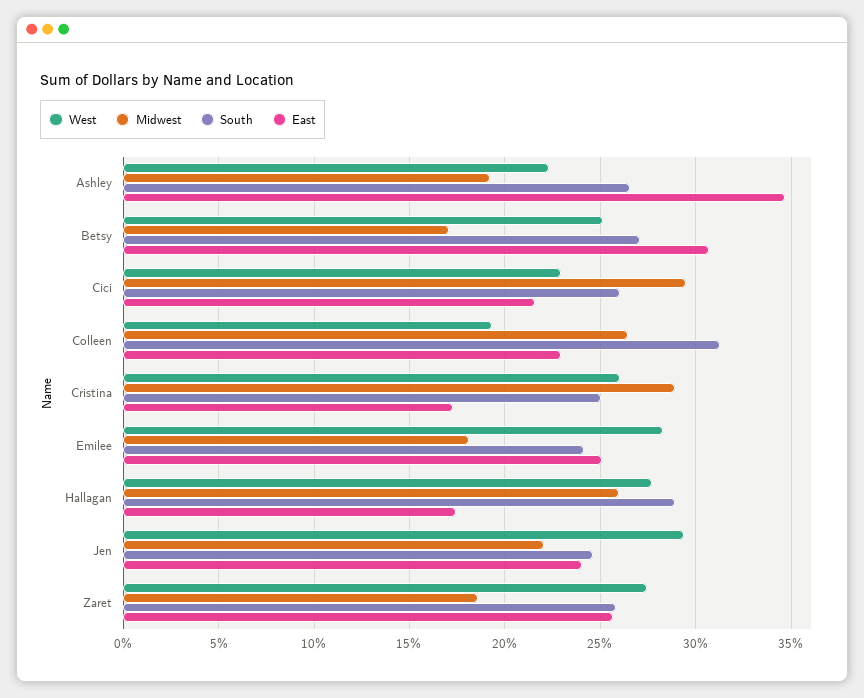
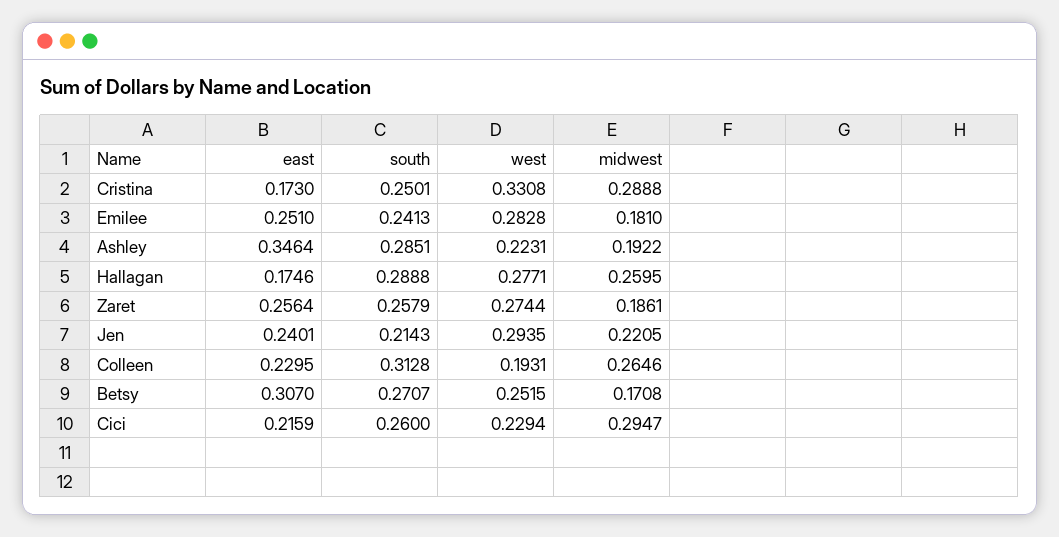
  {
    "West": {
      "Ashley": 0.2231,
      "Betsy": 0.2515,
      "Cici": 0.2294,
      "Colleen": 0.1931,
-     "Cristina": 0.26,
+     "Cristina": 0.3308,
      "Emilee": 0.2828,
      "Hallagan": 0.2771,
      "Jen": 0.2935,
      "Zaret": 0.2744
    },
    "Midwest": {
      "Ashley": 0.1922,
      "Betsy": 0.1708,
      "Cici": 0.2947,
      "Colleen": 0.2646,
      "Cristina": 0.2888,
      "Emilee": 0.181,
      "Hallagan": 0.2595,
      "Jen": 0.2205,
      "Zaret": 0.1861
    },
    "South": {
-     "Ashley": 0.265,
+     "Ashley": 0.2851,
      "Betsy": 0.2707,
      "Cici": 0.26,
      "Colleen": 0.3128,
      "Cristina": 0.2501,
      "Emilee": 0.2413,
      "Hallagan": 0.2888,
-     "Jen": 0.245,
+     "Jen": 0.2143,
      "Zaret": 0.2579
    },
    "East": {
      "Ashley": 0.3464,
      "Betsy": 0.307,
      "Cici": 0.2159,
      "Colleen": 0.2295,
      "Cristina": 0.173,
      "Emilee": 0.251,
      "Hallagan": 0.1746,
      "Jen": 0.2401,
      "Zaret": 0.2564
    }
  }

